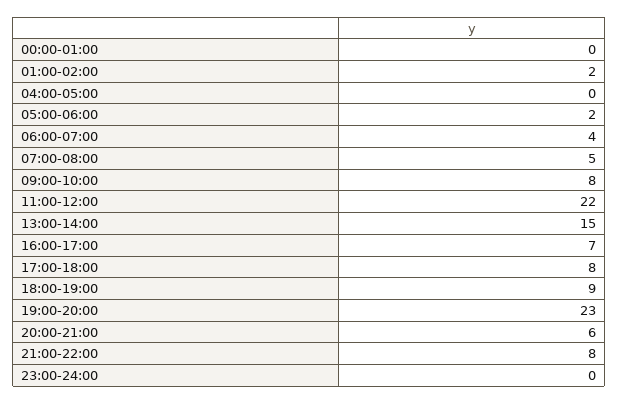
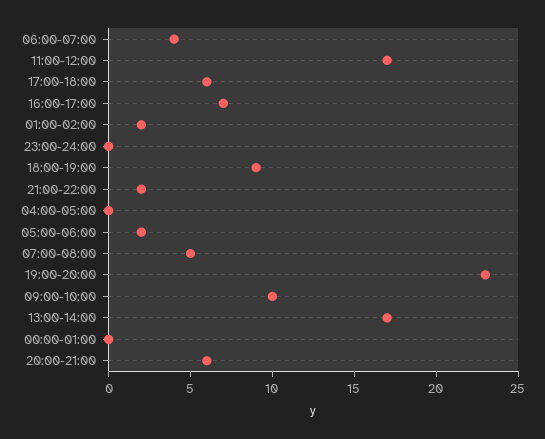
  {
    "00:00-01:00": 0,
    "01:00-02:00": 2,
    "04:00-05:00": 0,
    "05:00-06:00": 2,
    "06:00-07:00": 4,
    "07:00-08:00": 5,
-   "09:00-10:00": 8,
+   "09:00-10:00": 10,
-   "11:00-12:00": 22,
+   "11:00-12:00": 17,
-   "13:00-14:00": 15,
+   "13:00-14:00": 17,
    "16:00-17:00": 7,
-   "17:00-18:00": 8,
+   "17:00-18:00": 6,
    "18:00-19:00": 9,
    "19:00-20:00": 23,
    "20:00-21:00": 6,
-   "21:00-22:00": 8,
+   "21:00-22:00": 2,
    "23:00-24:00": 0
  }

